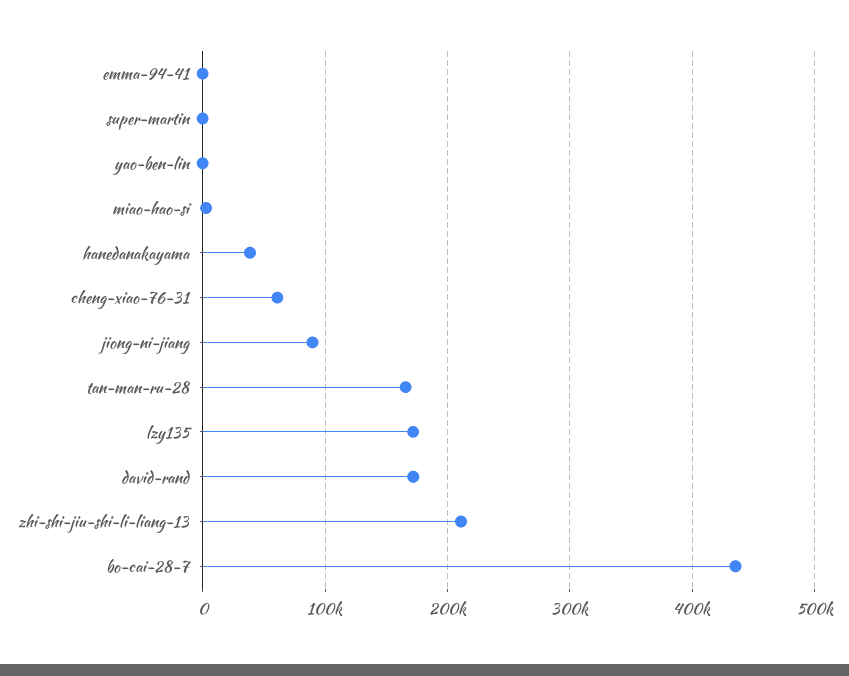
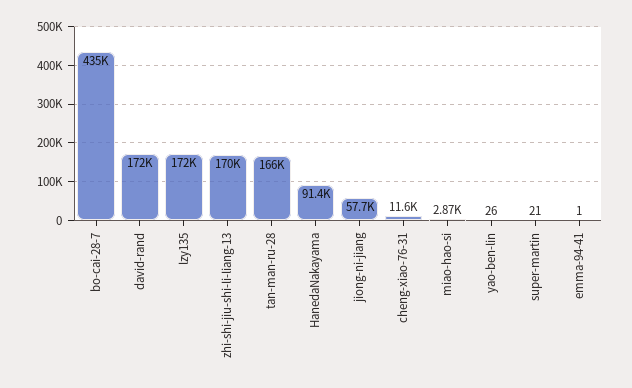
  {
    "emma-94-41": 1,
    "super-martin": 21,
    "yao-ben-lin": 26,
    "miao-hao-si": 2870,
-   "hanedanakayama": 40000,
+   "hanedanakayama": 91400,
-   "cheng-xiao-76-31": 60000,
+   "cheng-xiao-76-31": 11600,
-   "jiong-ni-jiang": 90000,
+   "jiong-ni-jiang": 57700,
    "tan-man-ru-28": 166000,
    "lzy135": 172000,
    "david-rand": 172000,
-   "zhi-shi-jiu-shi-li-liang-13": 210000,
+   "zhi-shi-jiu-shi-li-liang-13": 170000,
    "bo-cai-28-7": 435000
  }

